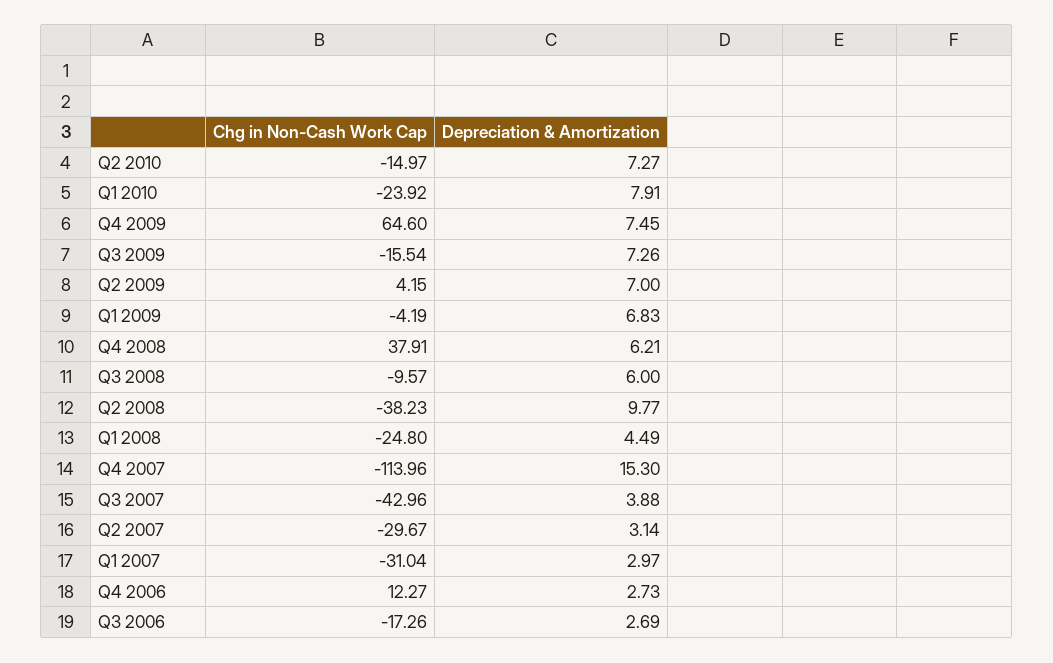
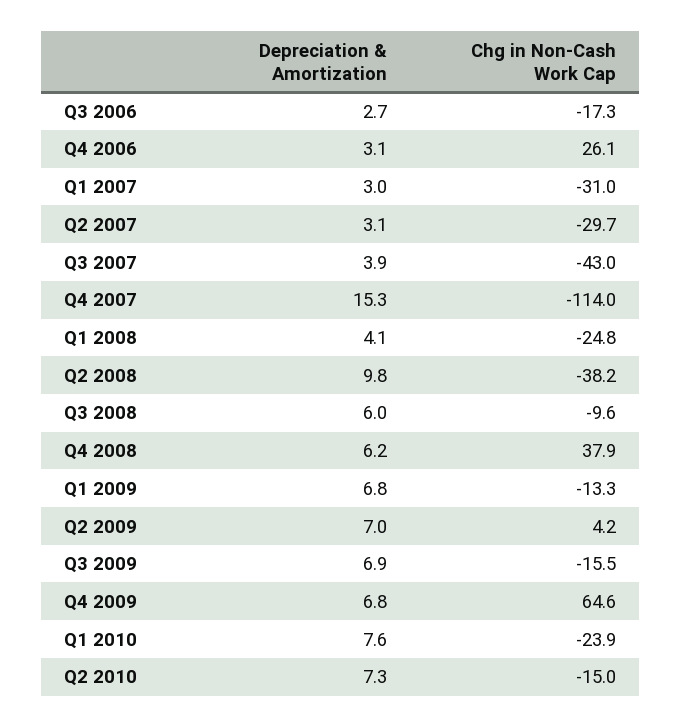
  {
    "Chg in Non-Cash Work Cap": {
      "Q2 2010": -14.97,
      "Q1 2010": -23.92,
      "Q4 2009": 64.6,
      "Q3 2009": -15.54,
      "Q2 2009": 4.15,
-     "Q1 2009": -4.19,
+     "Q1 2009": -13.3,
      "Q4 2008": 37.91,
      "Q3 2008": -9.57,
      "Q2 2008": -38.23,
      "Q1 2008": -24.8,
      "Q4 2007": -113.96,
      "Q3 2007": -42.96,
      "Q2 2007": -29.67,
      "Q1 2007": -31.04,
-     "Q4 2006": 12.27,
+     "Q4 2006": 26.1,
      "Q3 2006": -17.26
    },
    "Depreciation & Amortization": {
      "Q2 2010": 7.27,
-     "Q1 2010": 7.91,
+     "Q1 2010": 7.6,
-     "Q4 2009": 7.45,
+     "Q4 2009": 6.8,
-     "Q3 2009": 7.26,
+     "Q3 2009": 6.9,
      "Q2 2009": 7,
      "Q1 2009": 6.83,
      "Q4 2008": 6.21,
      "Q3 2008": 6,
      "Q2 2008": 9.77,
-     "Q1 2008": 4.49,
+     "Q1 2008": 4.1,
      "Q4 2007": 15.3,
      "Q3 2007": 3.88,
      "Q2 2007": 3.14,
      "Q1 2007": 2.97,
-     "Q4 2006": 2.73,
+     "Q4 2006": 3.1,
      "Q3 2006": 2.69
    }
  }

